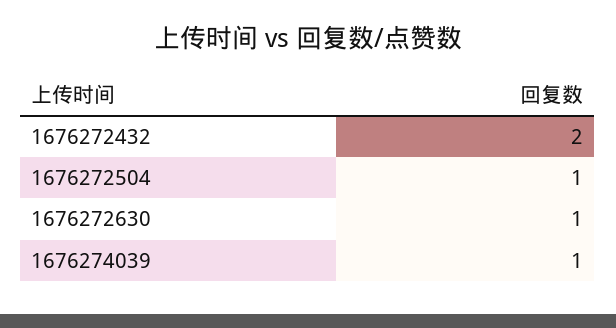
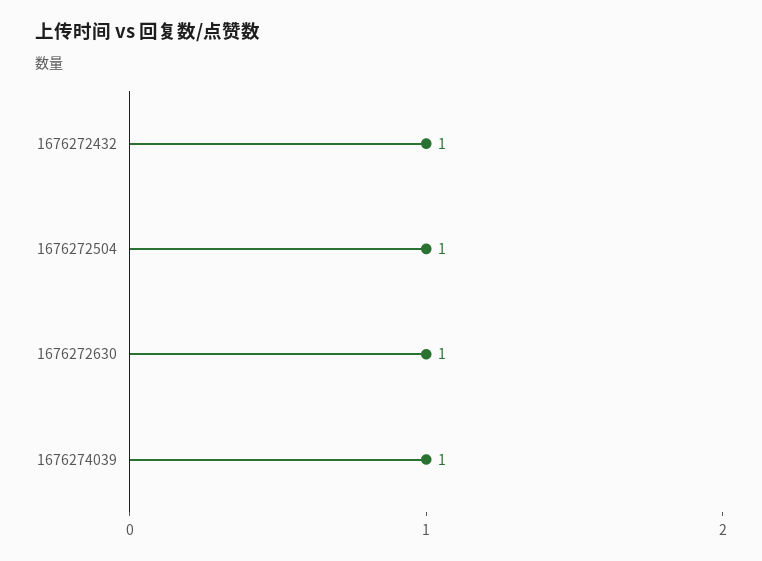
  {
-   "1676272432": 2,
+   "1676272432": 1,
    "1676272504": 1,
    "1676272630": 1,
    "1676274039": 1
  }

